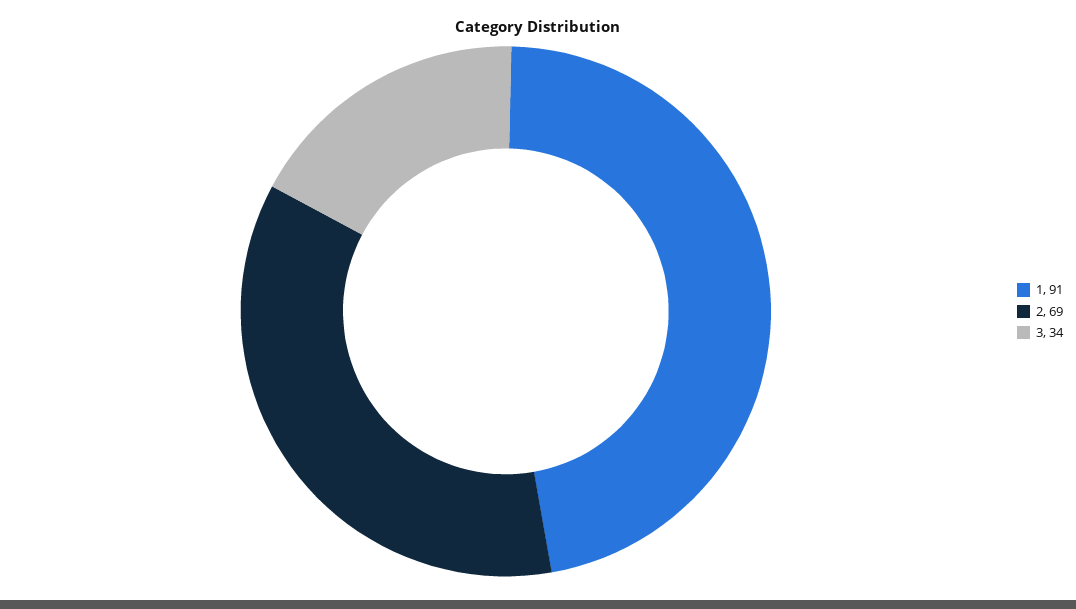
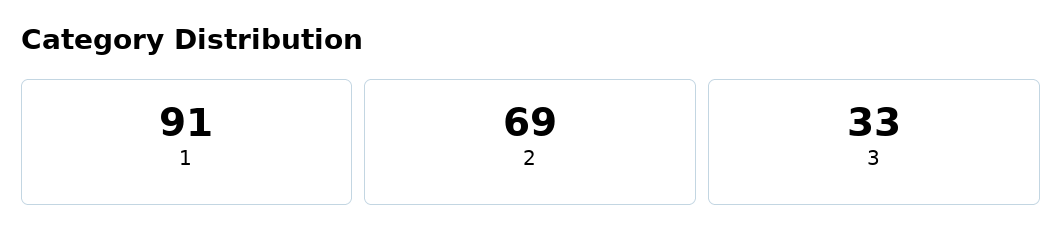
  {
    "1": 91,
    "2": 69,
-   "3": 34
+   "3": 33
  }

